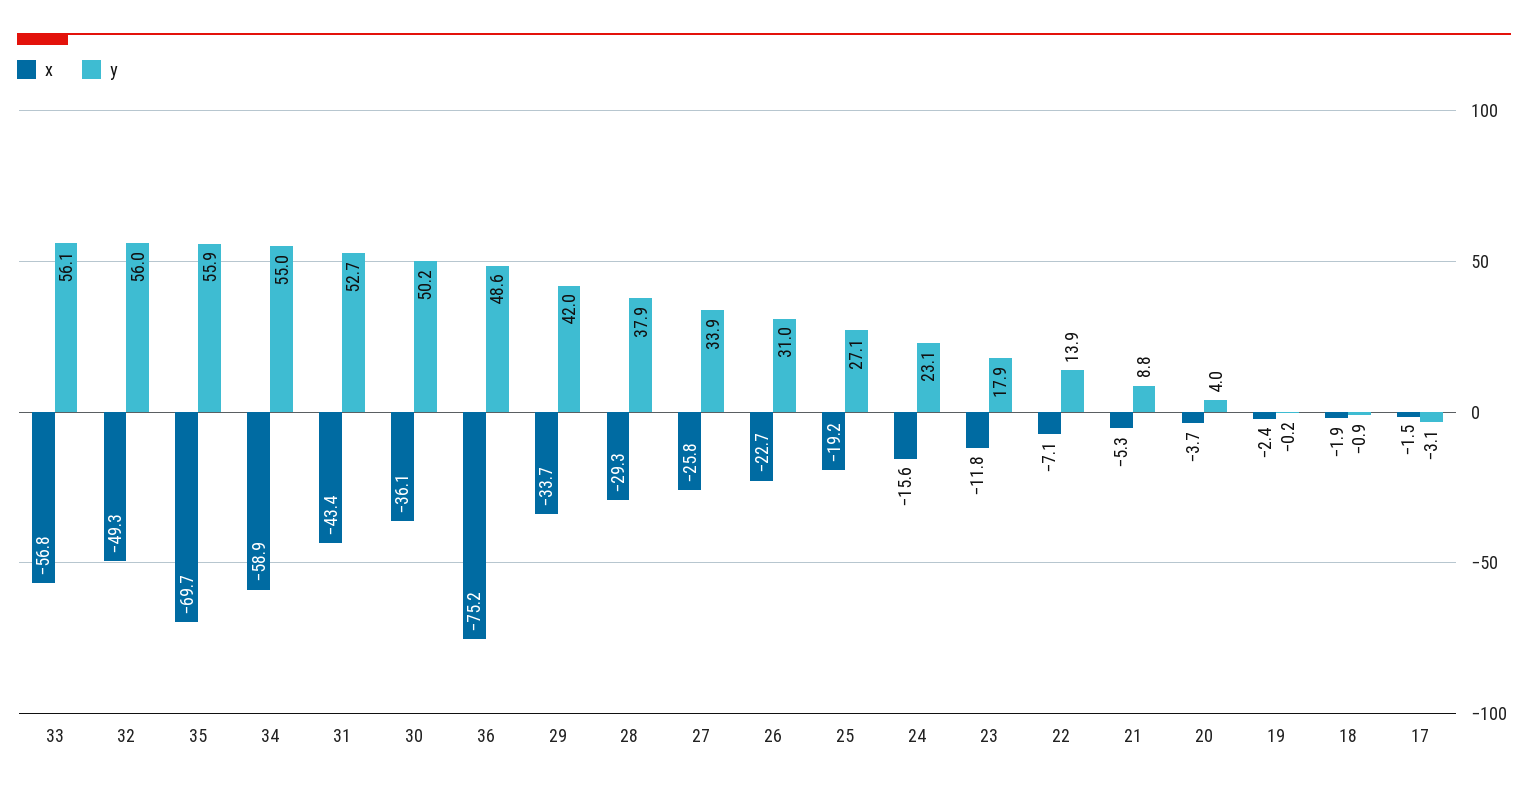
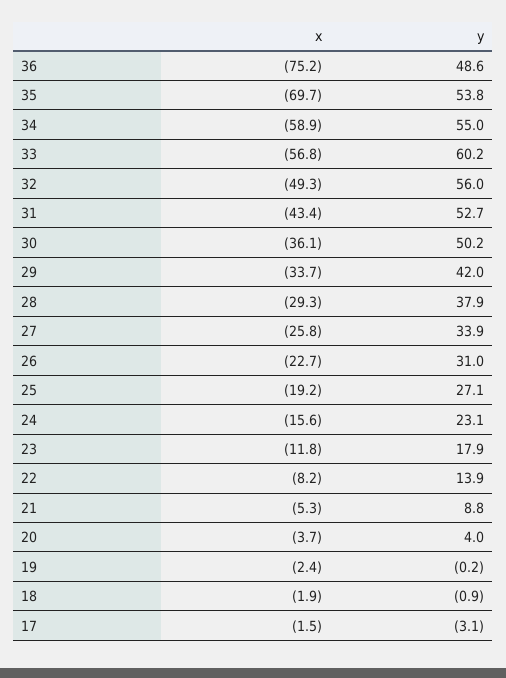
  {
    "x": {
      "33": -56.8,
      "32": -49.3,
      "35": -69.7,
      "34": -58.9,
      "31": -43.4,
      "30": -36.1,
      "36": -75.2,
      "29": -33.7,
      "28": -29.3,
      "27": -25.8,
      "26": -22.7,
      "25": -19.2,
      "24": -15.6,
      "23": -11.8,
-     "22": -7.1,
+     "22": -8.2,
      "21": -5.3,
      "20": -3.7,
      "19": -2.4,
      "18": -1.9,
      "17": -1.5
    },
    "y": {
-     "33": 56.1,
+     "33": 60.2,
      "32": 56,
-     "35": 55.9,
+     "35": 53.8,
      "34": 55,
      "31": 52.7,
      "30": 50.2,
      "36": 48.6,
      "29": 42,
      "28": 37.9,
      "27": 33.9,
      "26": 31,
      "25": 27.1,
      "24": 23.1,
      "23": 17.9,
      "22": 13.9,
      "21": 8.8,
      "20": 4,
      "19": -0.2,
      "18": -0.9,
      "17": -3.1
    }
  }

